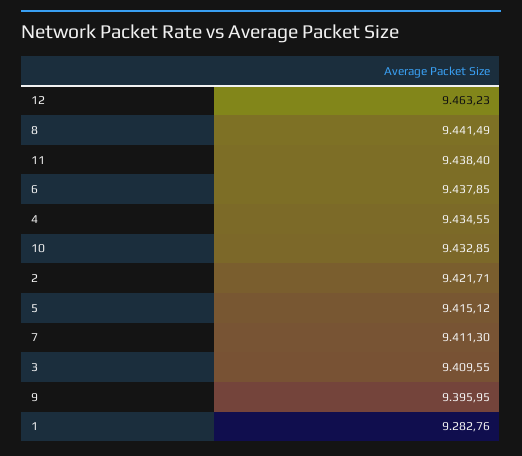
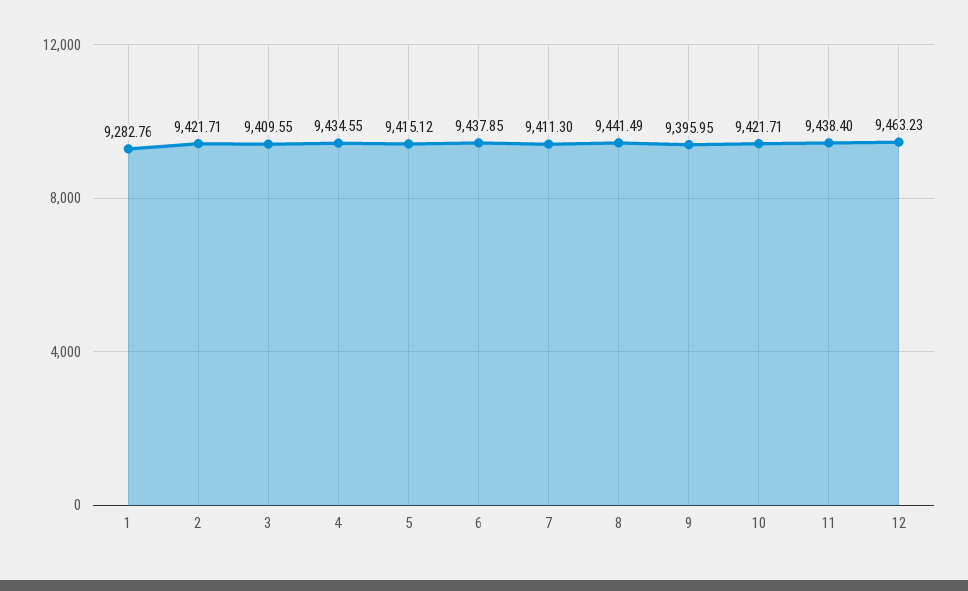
  {
    "12": 9463.23,
    "8": 9441.49,
    "11": 9438.4,
    "6": 9437.85,
    "4": 9434.55,
-   "10": 9432.85,
+   "10": 9421.71,
    "2": 9421.71,
    "5": 9415.12,
    "7": 9411.3,
    "3": 9409.55,
    "9": 9395.95,
    "1": 9282.76
  }

